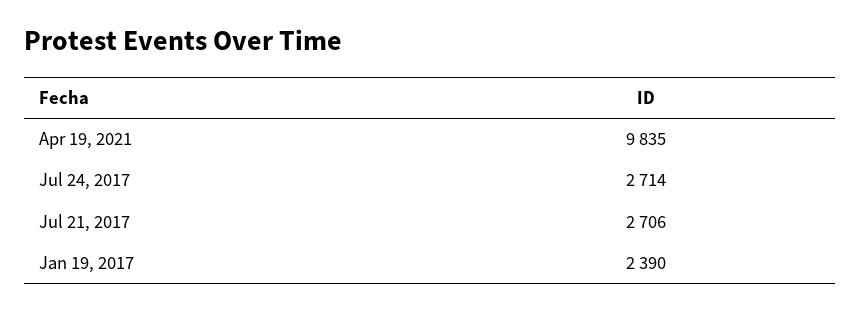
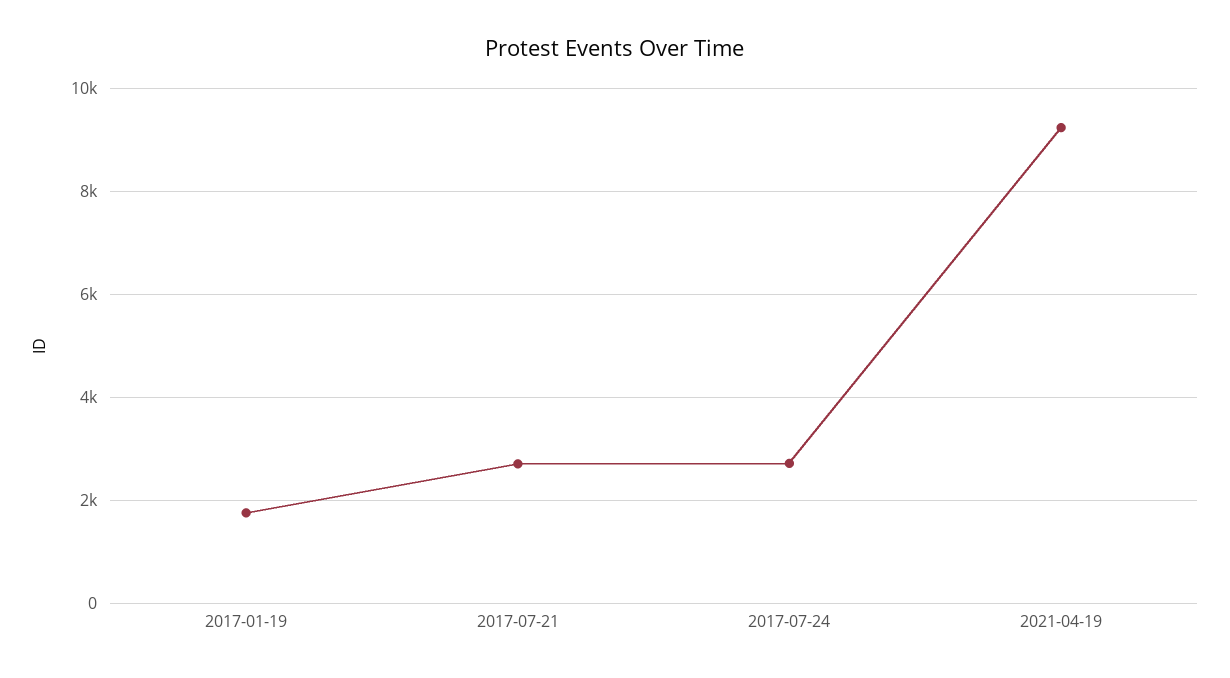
  {
-   "Apr 19, 2021": 9835,
+   "Apr 19, 2021": 9200,
    "Jul 24, 2017": 2714,
    "Jul 21, 2017": 2706,
-   "Jan 19, 2017": 2390
+   "Jan 19, 2017": 1800
  }

